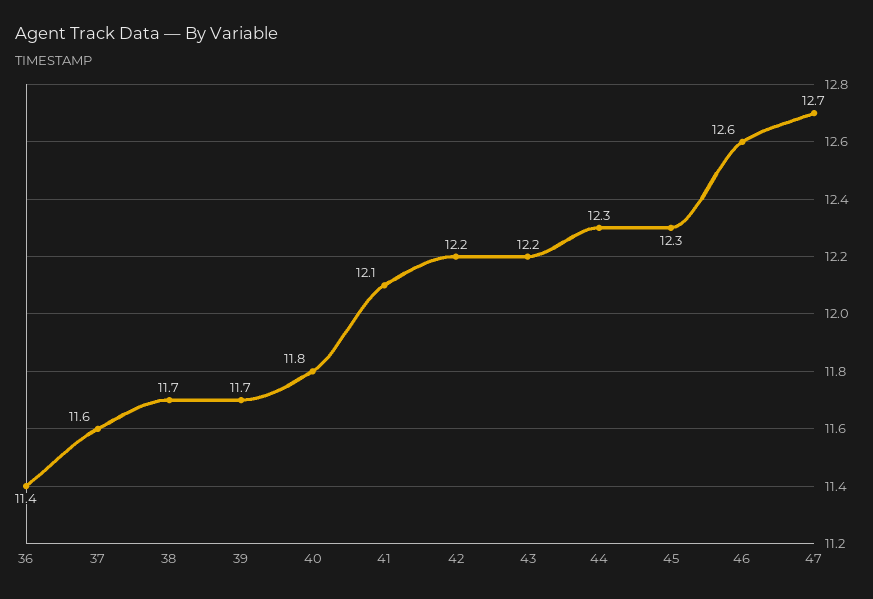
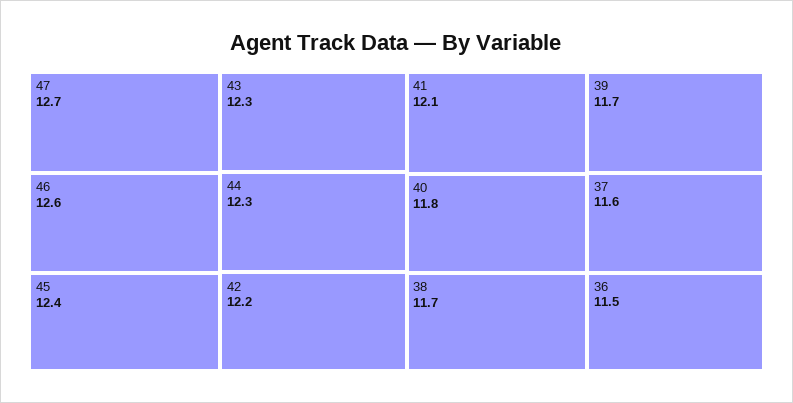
  {
-   "36": 11.4,
+   "36": 11.5,
    "37": 11.6,
    "38": 11.7,
    "39": 11.7,
    "40": 11.8,
    "41": 12.1,
    "42": 12.2,
-   "43": 12.2,
+   "43": 12.3,
    "44": 12.3,
-   "45": 12.3,
+   "45": 12.4,
    "46": 12.6,
    "47": 12.7
  }

